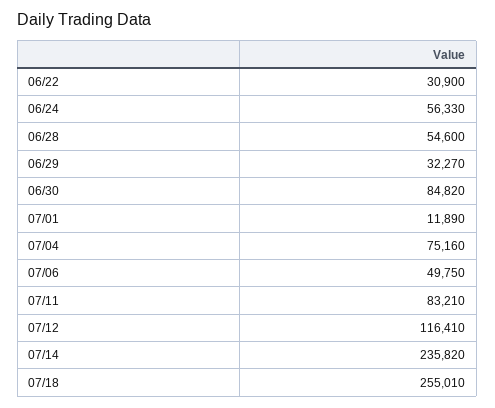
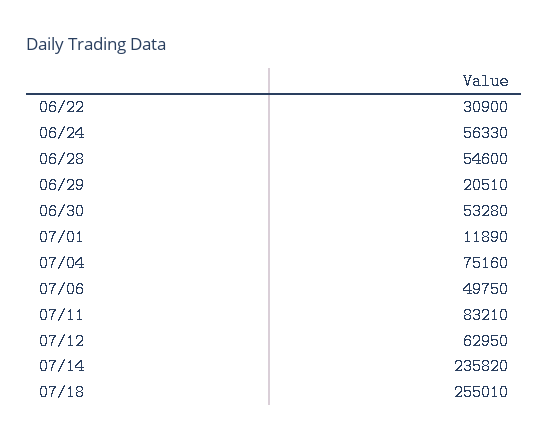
  {
    "06/22": 30900,
    "06/24": 56330,
    "06/28": 54600,
-   "06/29": 32270,
+   "06/29": 20510,
-   "06/30": 84820,
+   "06/30": 53280,
    "07/01": 11890,
    "07/04": 75160,
    "07/06": 49750,
    "07/11": 83210,
-   "07/12": 116410,
+   "07/12": 62950,
    "07/14": 235820,
    "07/18": 255010
  }

